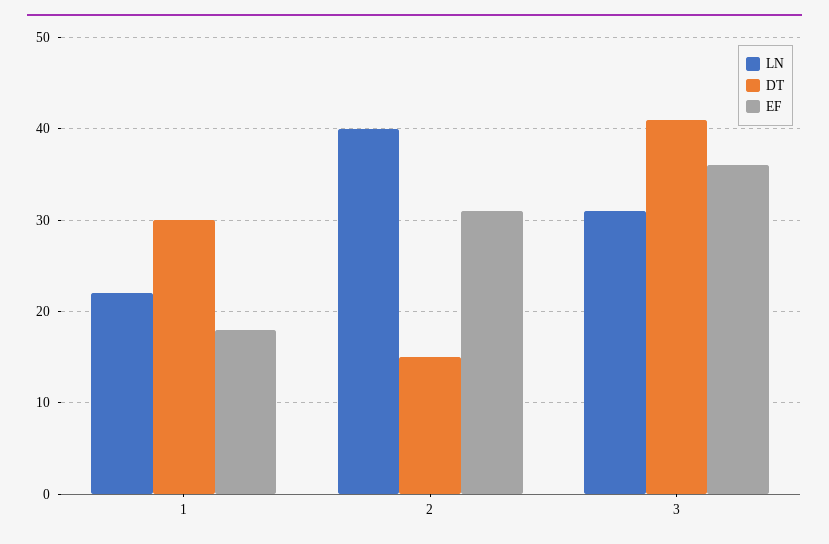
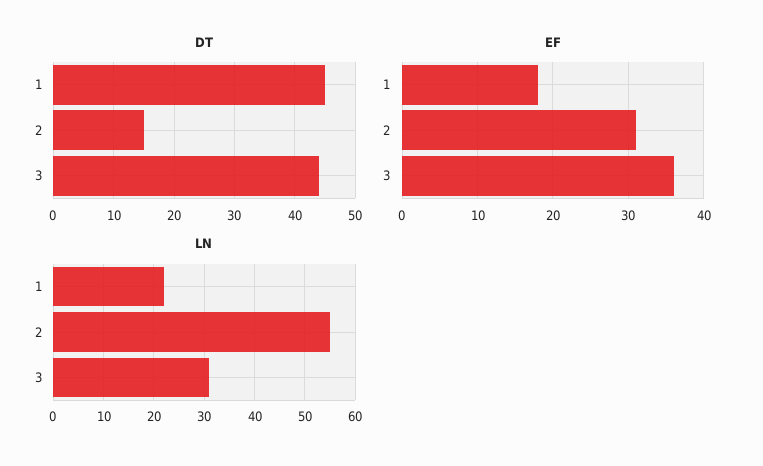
  {
    "LN": {
      "1": 22,
-     "2": 40,
+     "2": 55,
      "3": 31
    },
    "DT": {
-     "1": 30,
+     "1": 45,
      "2": 15,
-     "3": 41
+     "3": 44
    },
    "EF": {
      "1": 18,
      "2": 31,
      "3": 36
    }
  }

